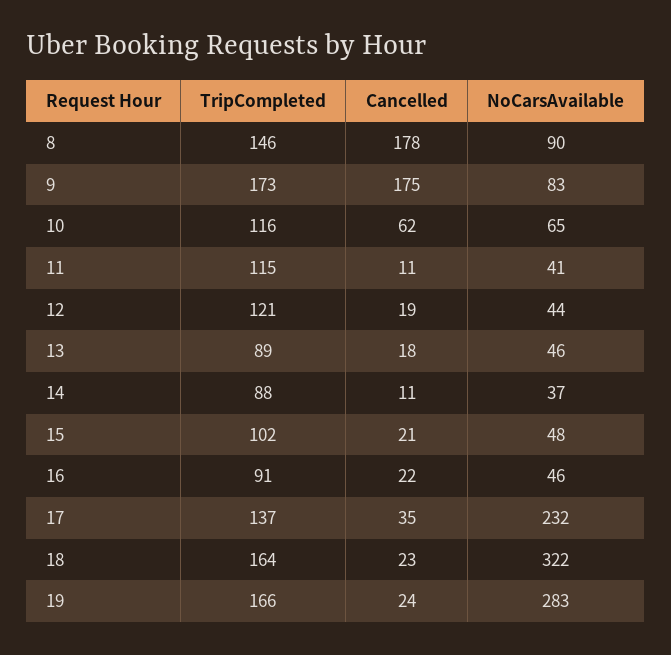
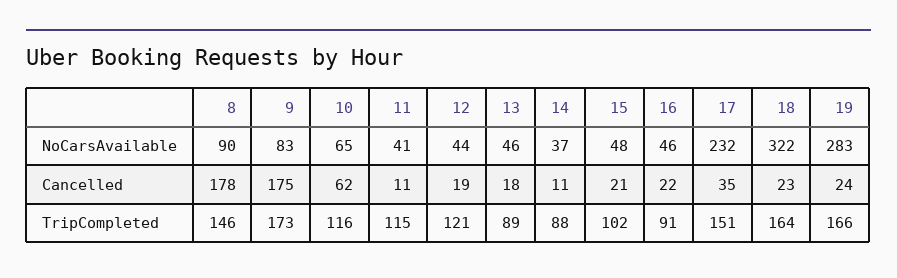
  {
    "TripCompleted": {
      "8": 146,
      "9": 173,
      "10": 116,
      "11": 115,
      "12": 121,
      "13": 89,
      "14": 88,
      "15": 102,
      "16": 91,
-     "17": 137,
+     "17": 151,
      "18": 164,
      "19": 166
    },
    "Cancelled": {
      "8": 178,
      "9": 175,
      "10": 62,
      "11": 11,
      "12": 19,
      "13": 18,
      "14": 11,
      "15": 21,
      "16": 22,
      "17": 35,
      "18": 23,
      "19": 24
    },
    "NoCarsAvailable": {
      "8": 90,
      "9": 83,
      "10": 65,
      "11": 41,
      "12": 44,
      "13": 46,
      "14": 37,
      "15": 48,
      "16": 46,
      "17": 232,
      "18": 322,
      "19": 283
    }
  }

